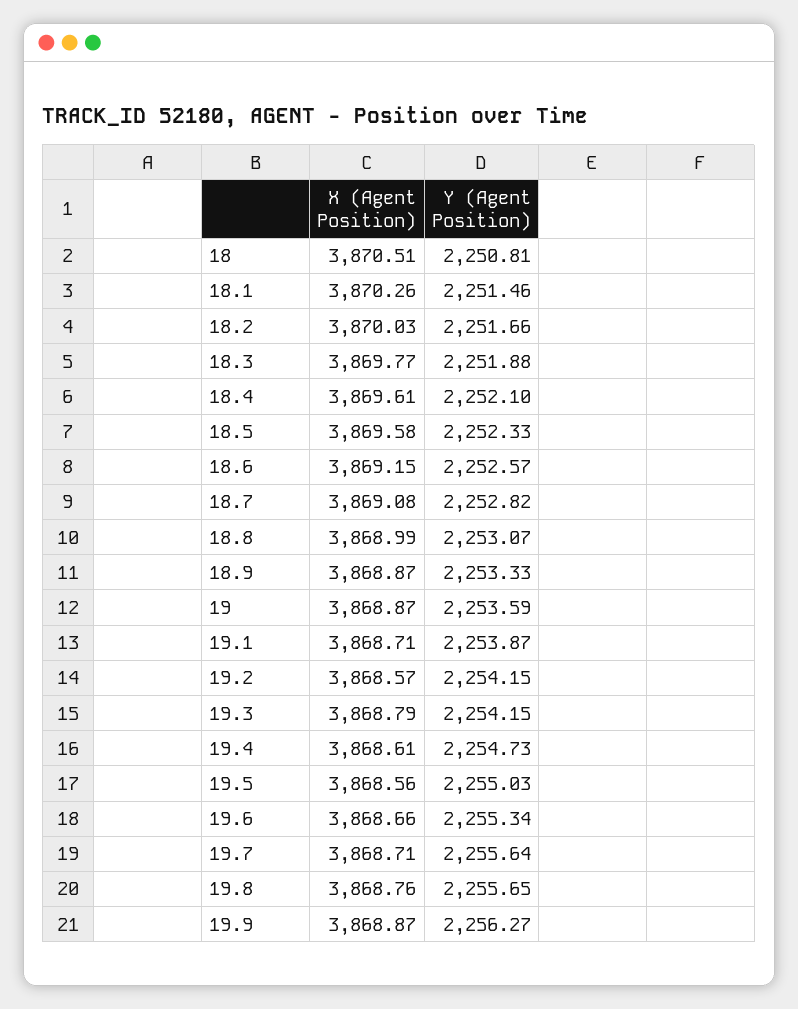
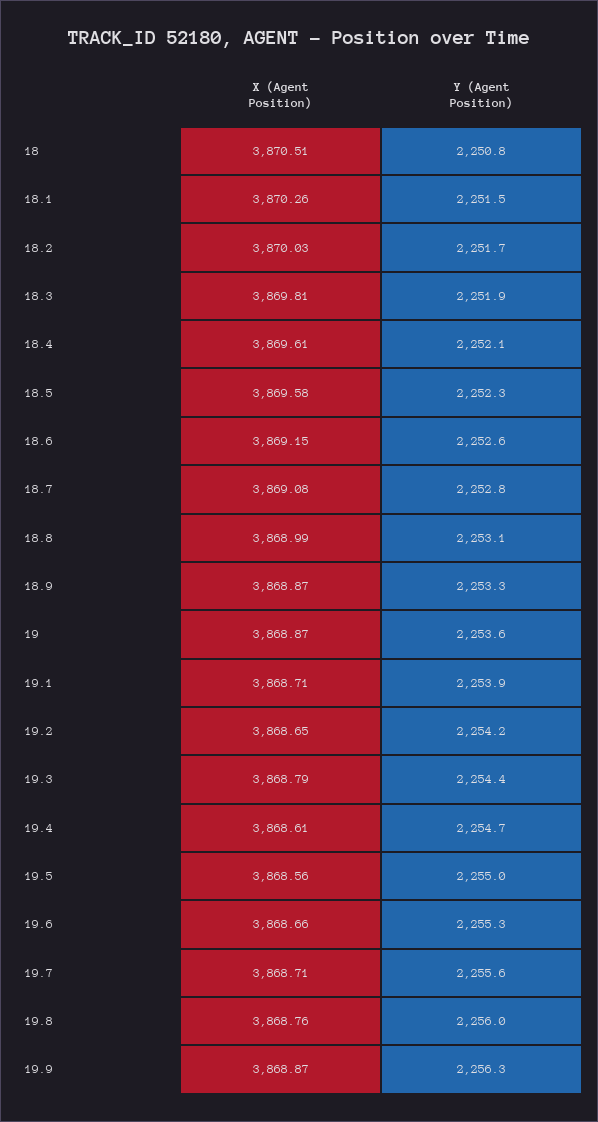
  {
    "X (Agent Position)": {
      "18": 3870.51,
      "18.1": 3870.26,
      "18.2": 3870.03,
-     "18.3": 3869.77,
+     "18.3": 3869.81,
      "18.4": 3869.61,
      "18.5": 3869.58,
      "18.6": 3869.15,
      "18.7": 3869.08,
      "18.8": 3868.99,
      "18.9": 3868.87,
      "19": 3868.87,
      "19.1": 3868.71,
-     "19.2": 3868.57,
+     "19.2": 3868.65,
      "19.3": 3868.79,
      "19.4": 3868.61,
      "19.5": 3868.56,
      "19.6": 3868.66,
      "19.7": 3868.71,
      "19.8": 3868.76,
      "19.9": 3868.87
    },
    "Y (Agent Position)": {
      "18": 2250.81,
      "18.1": 2251.46,
      "18.2": 2251.66,
      "18.3": 2251.88,
      "18.4": 2252.1,
      "18.5": 2252.33,
      "18.6": 2252.57,
      "18.7": 2252.82,
      "18.8": 2253.07,
      "18.9": 2253.33,
      "19": 2253.59,
      "19.1": 2253.87,
      "19.2": 2254.15,
-     "19.3": 2254.15,
+     "19.3": 2254.4,
      "19.4": 2254.73,
      "19.5": 2255.03,
      "19.6": 2255.34,
      "19.7": 2255.64,
-     "19.8": 2255.65,
+     "19.8": 2256,
      "19.9": 2256.27
    }
  }

